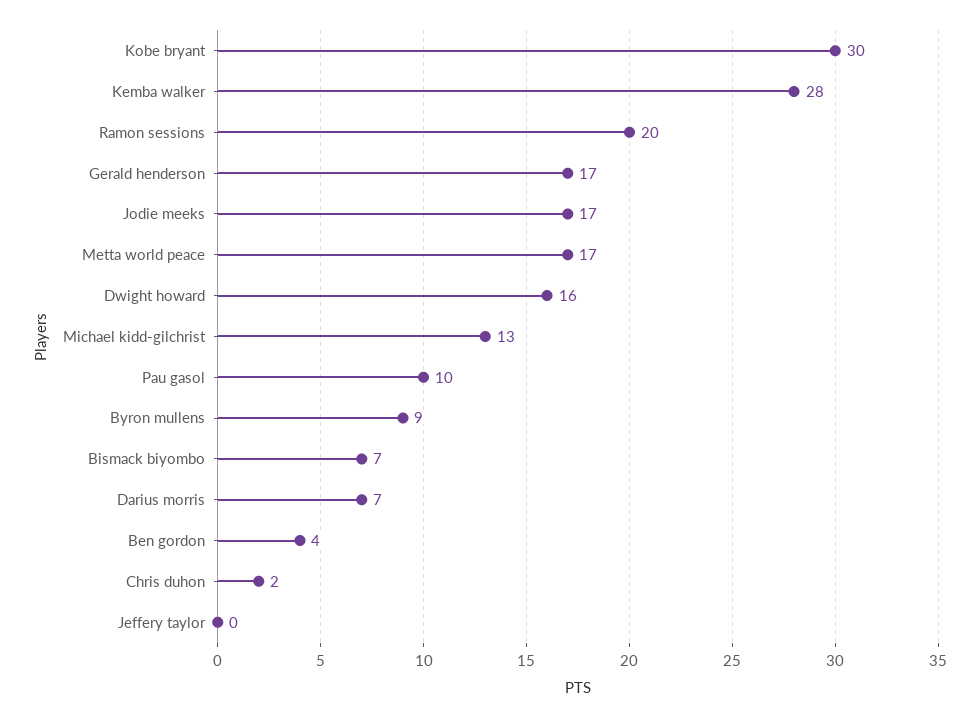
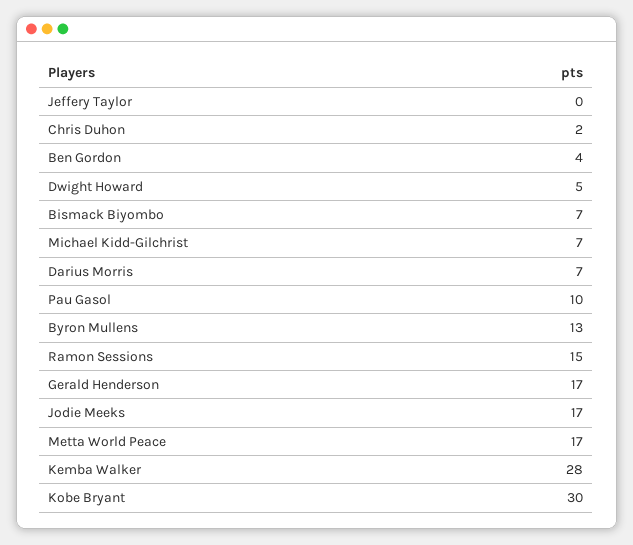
  {
    "Kobe bryant": 30,
    "Kemba walker": 28,
-   "Ramon sessions": 20,
+   "Ramon sessions": 15,
    "Gerald henderson": 17,
    "Jodie meeks": 17,
    "Metta world peace": 17,
-   "Dwight howard": 16,
+   "Dwight howard": 5,
-   "Michael kidd-gilchrist": 13,
+   "Michael kidd-gilchrist": 7,
    "Pau gasol": 10,
-   "Byron mullens": 9,
+   "Byron mullens": 13,
    "Bismack biyombo": 7,
    "Darius morris": 7,
    "Ben gordon": 4,
    "Chris duhon": 2,
    "Jeffery taylor": 0
  }

